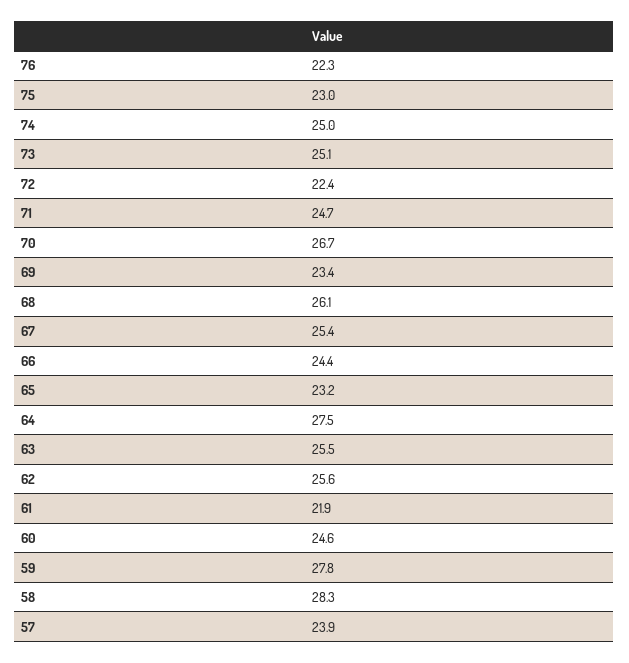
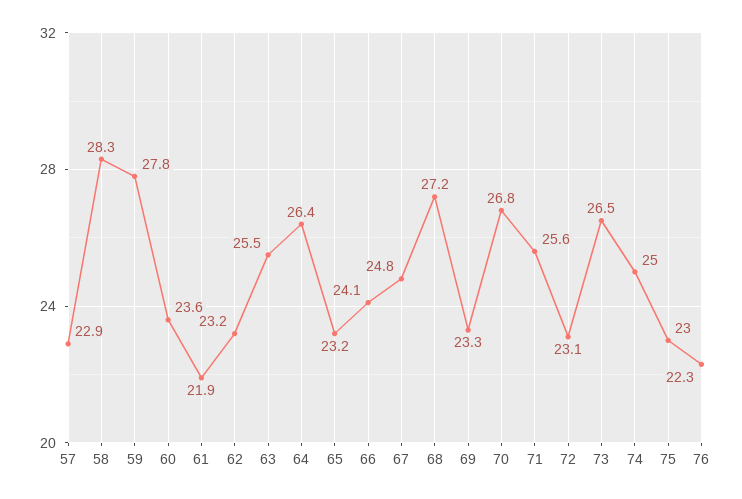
  {
    "76": 22.3,
    "75": 23,
    "74": 25,
-   "73": 25.1,
+   "73": 26.5,
-   "72": 22.4,
+   "72": 23.1,
-   "71": 24.7,
+   "71": 25.6,
-   "70": 26.7,
+   "70": 26.8,
-   "69": 23.4,
+   "69": 23.3,
-   "68": 26.1,
+   "68": 27.2,
-   "67": 25.4,
+   "67": 24.8,
-   "66": 24.4,
+   "66": 24.1,
    "65": 23.2,
-   "64": 27.5,
+   "64": 26.4,
    "63": 25.5,
-   "62": 25.6,
+   "62": 23.2,
    "61": 21.9,
-   "60": 24.6,
+   "60": 23.6,
    "59": 27.8,
    "58": 28.3,
-   "57": 23.9
+   "57": 22.9
  }

